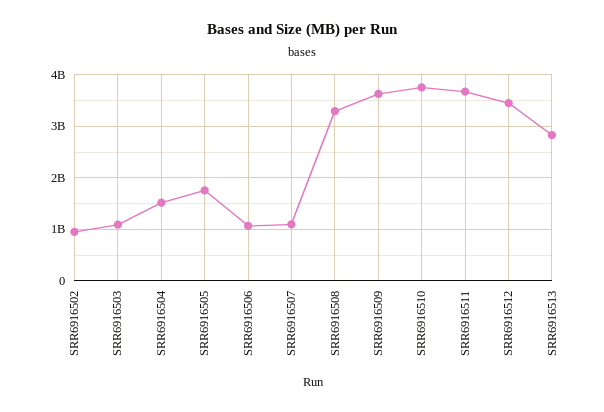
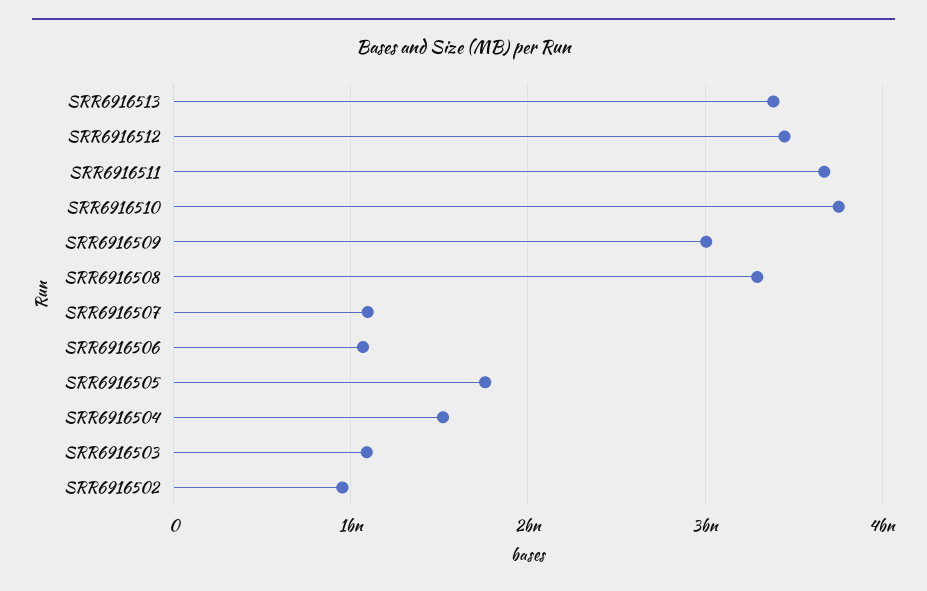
  {
    "SRR6916502": 1000000000,
    "SRR6916503": 1100000000,
    "SRR6916504": 1500000000,
    "SRR6916505": 1800000000,
    "SRR6916506": 1100000000,
    "SRR6916507": 1100000000,
    "SRR6916508": 3300000000,
-   "SRR6916509": 3600000000,
+   "SRR6916509": 3000000000,
    "SRR6916510": 3800000000,
    "SRR6916511": 3700000000,
    "SRR6916512": 3400000000,
-   "SRR6916513": 2800000000
+   "SRR6916513": 3400000000
  }

